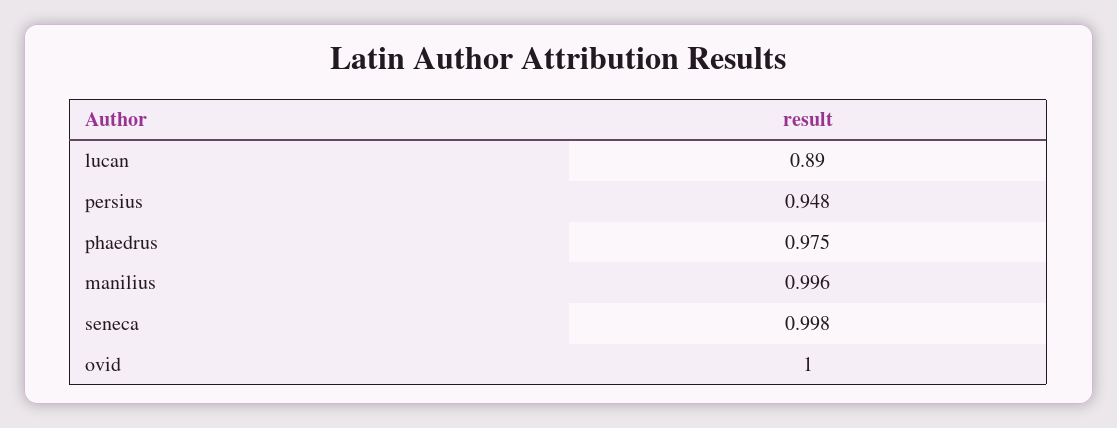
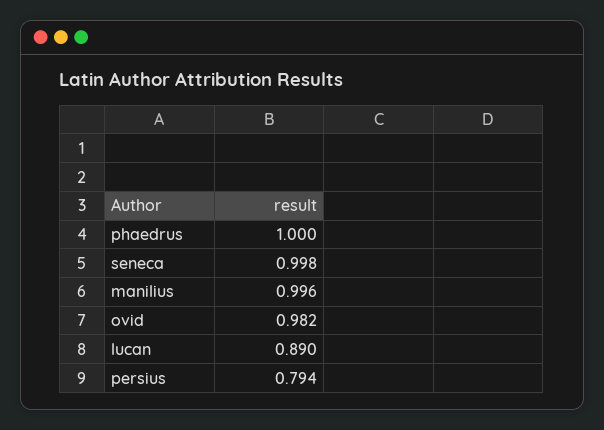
  {
    "lucan": 0.89,
-   "persius": 0.948,
+   "persius": 0.794,
-   "phaedrus": 0.975,
+   "phaedrus": 1,
    "manilius": 0.996,
    "seneca": 0.998,
-   "ovid": 1
+   "ovid": 0.982
  }

